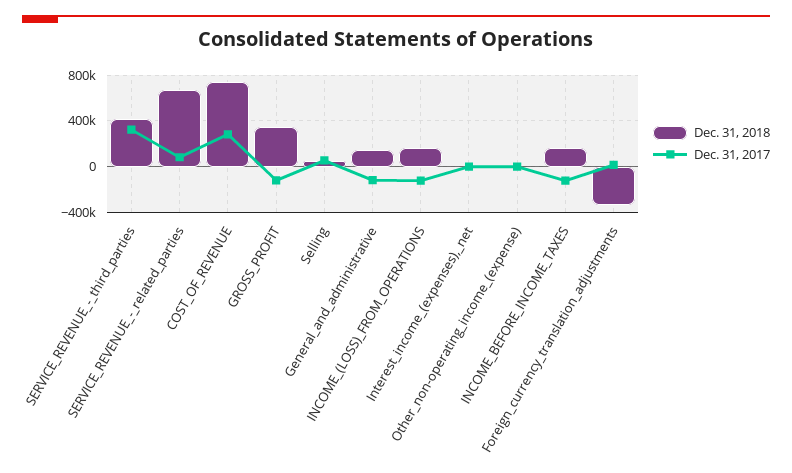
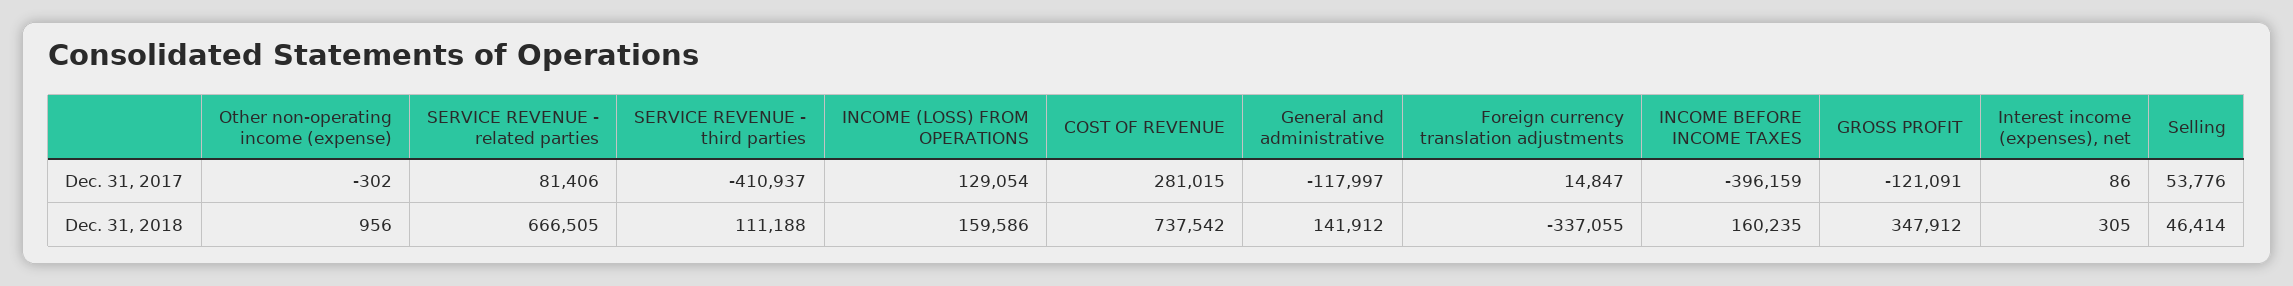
  {
    "Dec. 31, 2018": {
-     "SERVICE_REVENUE_-_third_parties": 400000,
+     "SERVICE_REVENUE_-_third_parties": 111188,
      "SERVICE_REVENUE_-_related_parties": 666505,
      "COST_OF_REVENUE": 737542,
      "GROSS_PROFIT": 347912,
      "Selling": 46414,
      "General_and_administrative": 141912,
      "INCOME_(LOSS)_FROM_OPERATIONS": 159586,
      "Interest_income_(expenses),_net": 305,
      "Other_non-operating_income_(expense)": 956,
      "INCOME_BEFORE_INCOME_TAXES": 160235,
      "Foreign_currency_translation_adjustments": -337055
    },
    "Dec. 31, 2017": {
-     "SERVICE_REVENUE_-_third_parties": 300000,
+     "SERVICE_REVENUE_-_third_parties": -410937,
      "SERVICE_REVENUE_-_related_parties": 81406,
      "COST_OF_REVENUE": 281015,
      "GROSS_PROFIT": -121091,
      "Selling": 53776,
      "General_and_administrative": -117997,
-     "INCOME_(LOSS)_FROM_OPERATIONS": -100000,
+     "INCOME_(LOSS)_FROM_OPERATIONS": 129054,
      "Interest_income_(expenses),_net": 86,
      "Other_non-operating_income_(expense)": -302,
-     "INCOME_BEFORE_INCOME_TAXES": -100000,
+     "INCOME_BEFORE_INCOME_TAXES": -396159,
      "Foreign_currency_translation_adjustments": 14847
    }
  }

